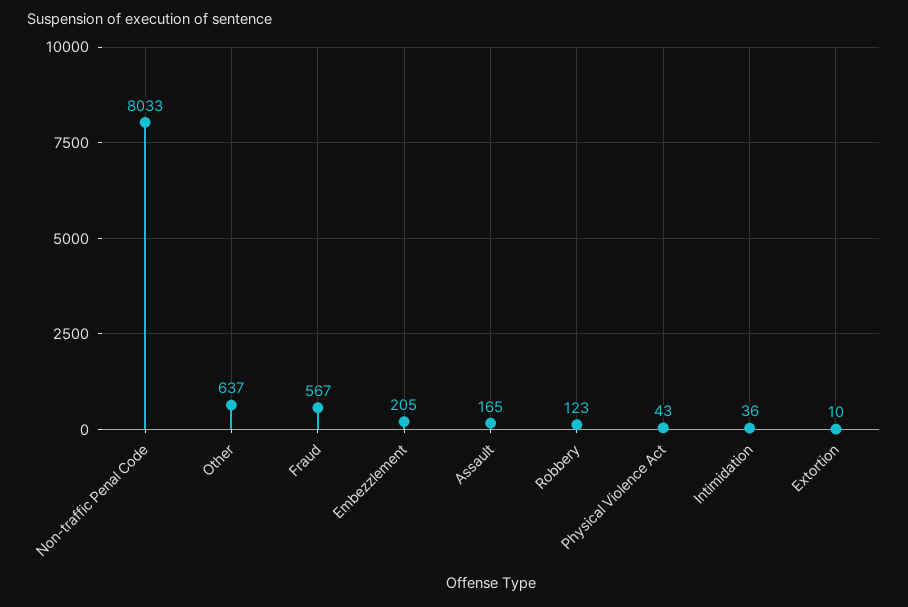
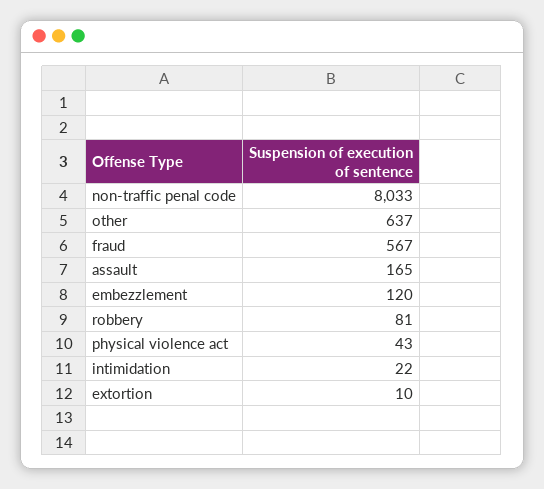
  {
    "Non-traffic Penal Code": 8033,
    "Other": 637,
    "Fraud": 567,
-   "Embezzlement": 205,
+   "Embezzlement": 120,
    "Assault": 165,
-   "Robbery": 123,
+   "Robbery": 81,
    "Physical Violence Act": 43,
-   "Intimidation": 36,
+   "Intimidation": 22,
    "Extortion": 10
  }

